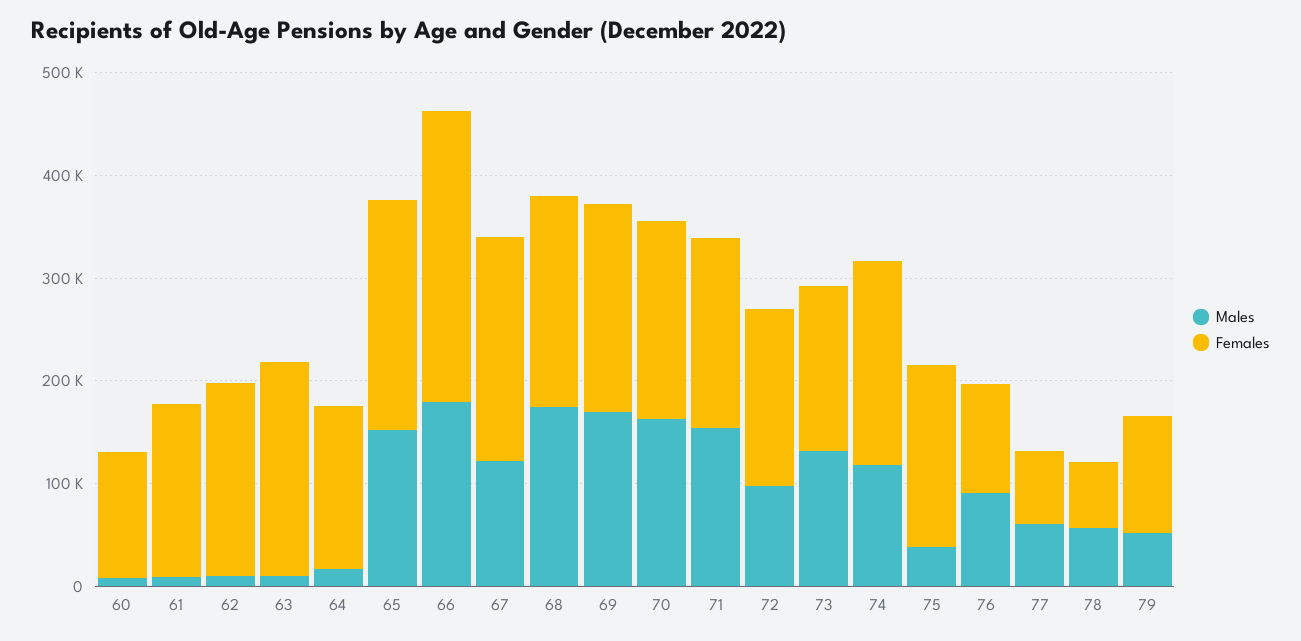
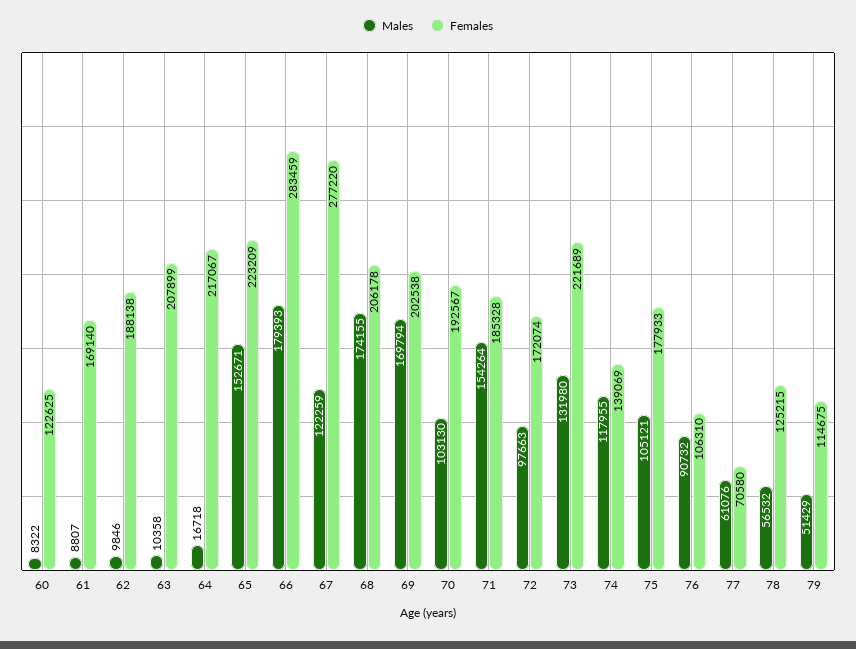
  {
    "Males": {
      "60": 8322,
      "61": 8807,
      "62": 9846,
      "63": 10358,
      "64": 16718,
      "65": 152671,
      "66": 179393,
      "67": 122259,
      "68": 174155,
      "69": 169794,
-     "70": 160000,
+     "70": 103130,
      "71": 154264,
      "72": 97663,
      "73": 131980,
      "74": 117955,
-     "75": 40000,
+     "75": 105121,
      "76": 90732,
      "77": 61076,
      "78": 56532,
      "79": 51429
    },
    "Females": {
      "60": 122625,
      "61": 169140,
      "62": 188138,
      "63": 207899,
-     "64": 160000,
+     "64": 217067,
      "65": 223209,
      "66": 283459,
-     "67": 220000,
+     "67": 277220,
      "68": 206178,
      "69": 202538,
      "70": 192567,
      "71": 185328,
      "72": 172074,
-     "73": 160000,
+     "73": 221689,
-     "74": 200000,
+     "74": 139069,
      "75": 177933,
      "76": 106310,
      "77": 70580,
-     "78": 60000,
+     "78": 125215,
      "79": 114675
    }
  }

